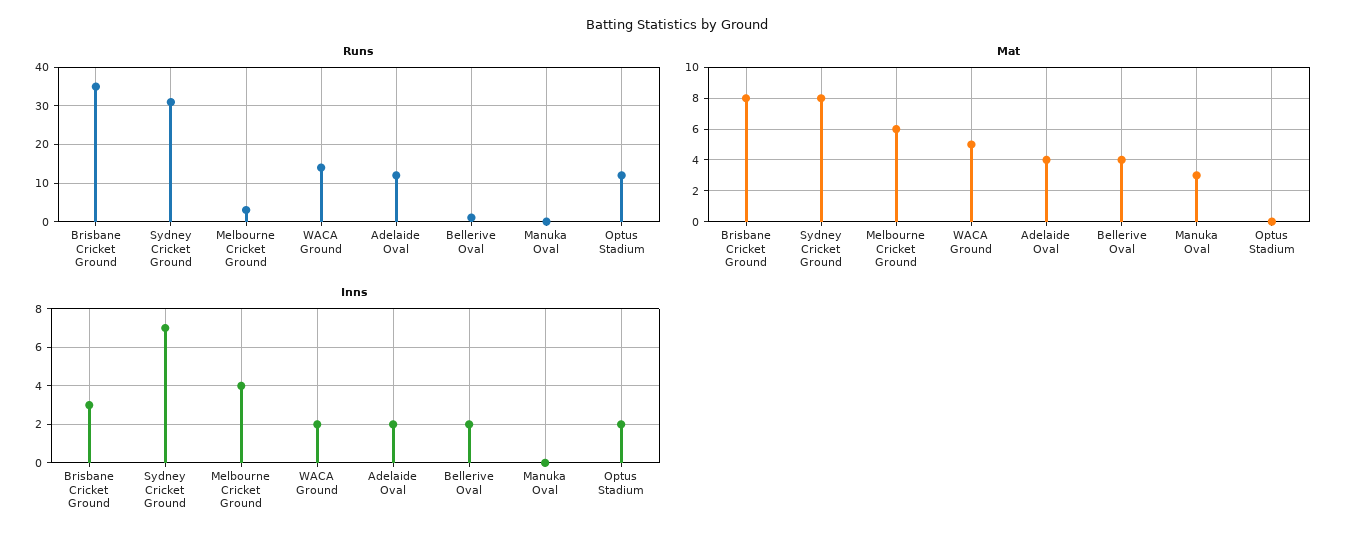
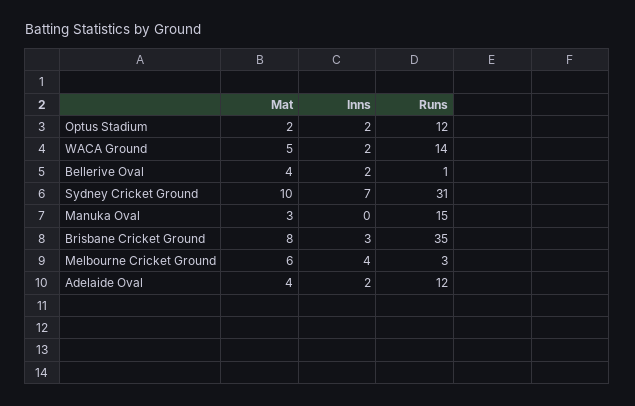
  {
    "Runs": {
      "Brisbane Cricket Ground": 35,
      "Sydney Cricket Ground": 31,
      "Melbourne Cricket Ground": 3,
      "WACA Ground": 14,
      "Adelaide Oval": 12,
      "Bellerive Oval": 1,
-     "Manuka Oval": 0,
+     "Manuka Oval": 15,
      "Optus Stadium": 12
    },
    "Mat": {
      "Brisbane Cricket Ground": 8,
-     "Sydney Cricket Ground": 8,
+     "Sydney Cricket Ground": 10,
      "Melbourne Cricket Ground": 6,
      "WACA Ground": 5,
      "Adelaide Oval": 4,
      "Bellerive Oval": 4,
      "Manuka Oval": 3,
-     "Optus Stadium": 0
+     "Optus Stadium": 2
    },
    "Inns": {
      "Brisbane Cricket Ground": 3,
      "Sydney Cricket Ground": 7,
      "Melbourne Cricket Ground": 4,
      "WACA Ground": 2,
      "Adelaide Oval": 2,
      "Bellerive Oval": 2,
      "Manuka Oval": 0,
      "Optus Stadium": 2
    }
  }

